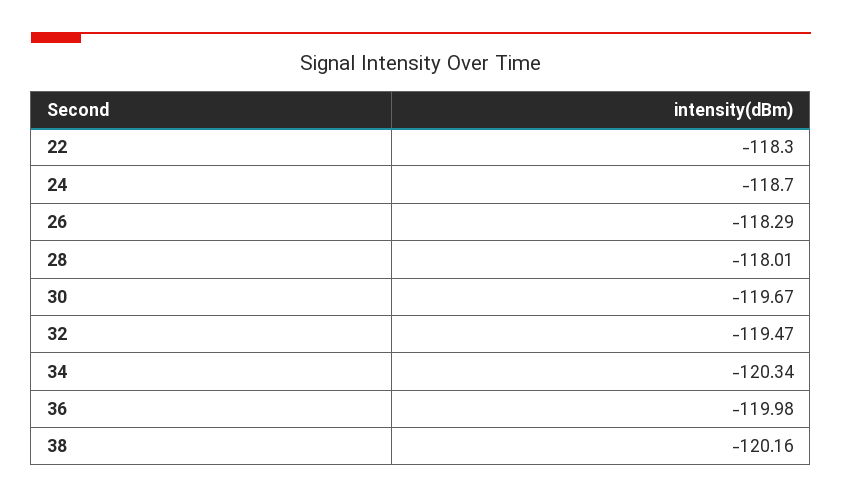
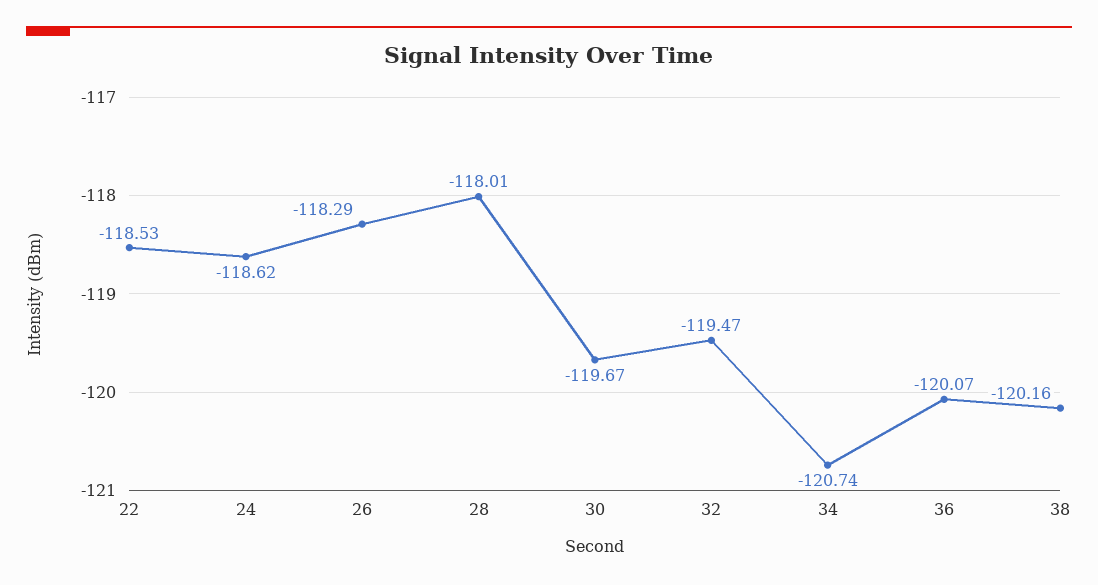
  {
-   "22": -118.3,
+   "22": -118.53,
-   "24": -118.7,
+   "24": -118.62,
    "26": -118.29,
    "28": -118.01,
    "30": -119.67,
    "32": -119.47,
-   "34": -120.34,
+   "34": -120.74,
-   "36": -119.98,
+   "36": -120.07,
    "38": -120.16
  }

